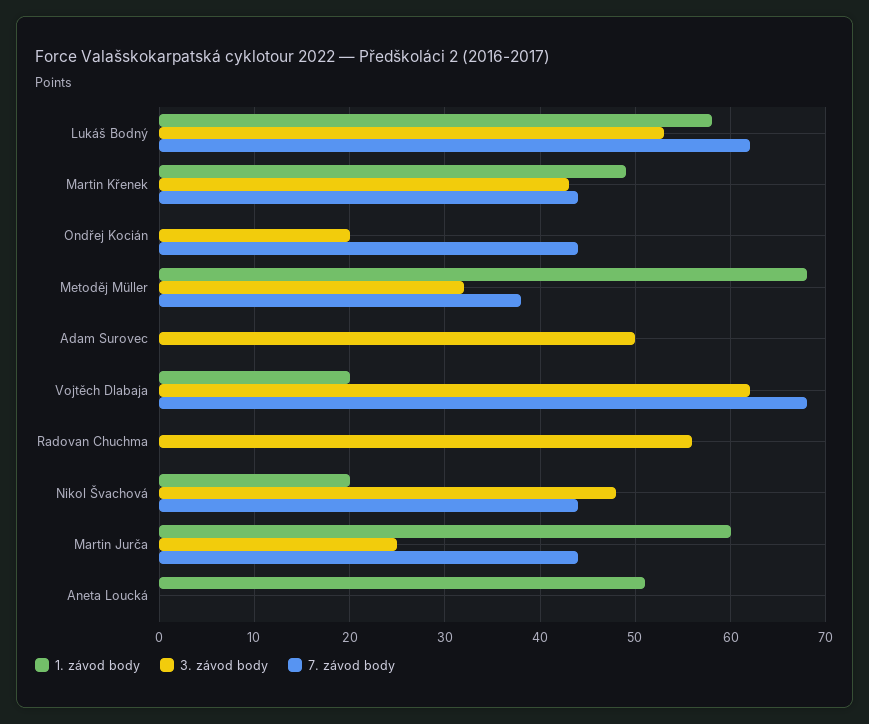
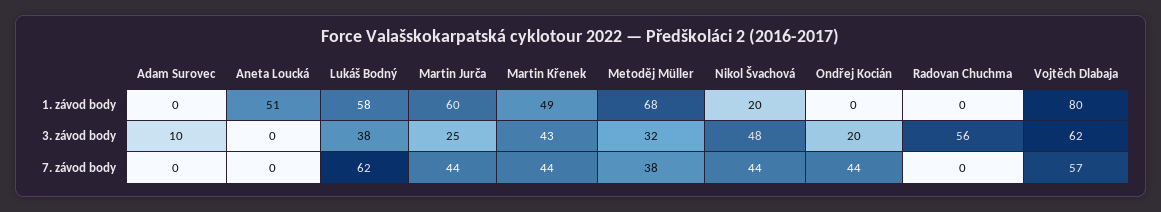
  {
    "1. závod body": {
      "Lukáš Bodný": 58,
      "Martin Křenek": 49,
      "Ondřej Kocián": 0,
      "Metoděj Müller": 68,
      "Adam Surovec": 0,
-     "Vojtěch Dlabaja": 20,
+     "Vojtěch Dlabaja": 80,
      "Radovan Chuchma": 0,
      "Nikol Švachová": 20,
      "Martin Jurča": 60,
      "Aneta Loucká": 51
    },
    "3. závod body": {
-     "Lukáš Bodný": 53,
+     "Lukáš Bodný": 38,
      "Martin Křenek": 43,
      "Ondřej Kocián": 20,
      "Metoděj Müller": 32,
-     "Adam Surovec": 50,
+     "Adam Surovec": 10,
      "Vojtěch Dlabaja": 62,
      "Radovan Chuchma": 56,
      "Nikol Švachová": 48,
      "Martin Jurča": 25,
      "Aneta Loucká": 0
    },
    "7. závod body": {
      "Lukáš Bodný": 62,
      "Martin Křenek": 44,
      "Ondřej Kocián": 44,
      "Metoděj Müller": 38,
      "Adam Surovec": 0,
-     "Vojtěch Dlabaja": 68,
+     "Vojtěch Dlabaja": 57,
      "Radovan Chuchma": 0,
      "Nikol Švachová": 44,
      "Martin Jurča": 44,
      "Aneta Loucká": 0
    }
  }

